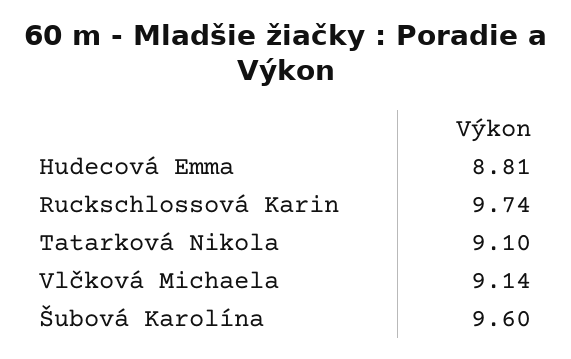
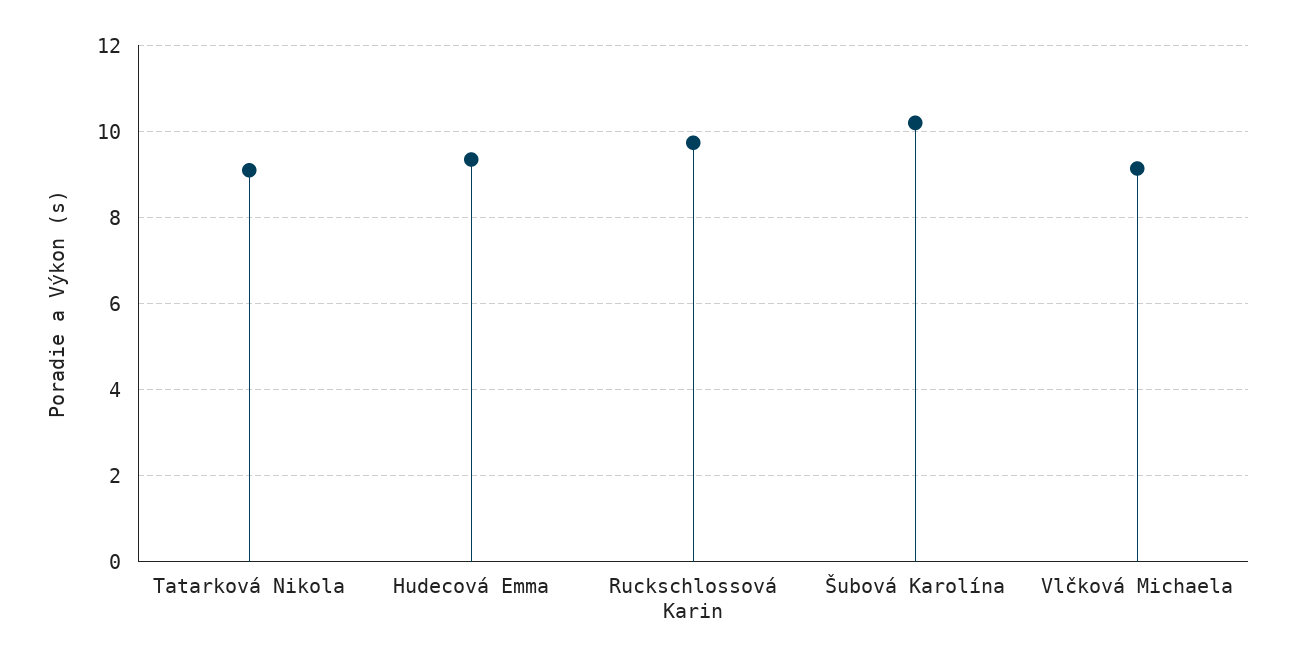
  {
-   "Hudecová Emma": 8.81,
+   "Hudecová Emma": 9.4,
    "Ruckschlossová Karin": 9.74,
    "Tatarková Nikola": 9.1,
    "Vlčková Michaela": 9.14,
-   "Šubová Karolína": 9.6
+   "Šubová Karolína": 10.2
  }

